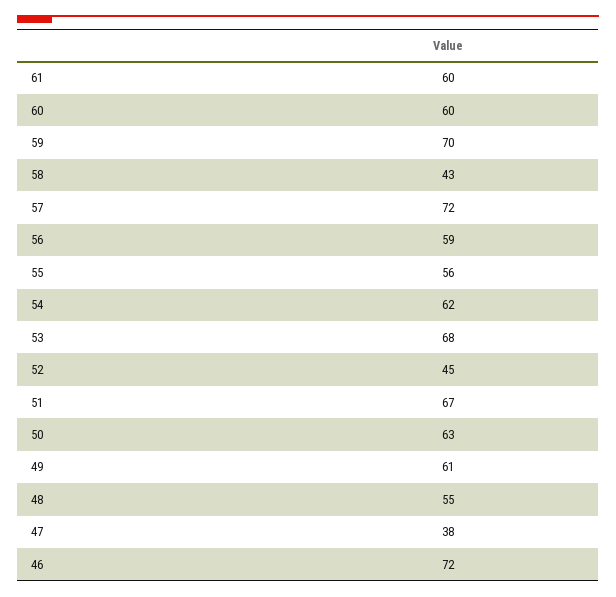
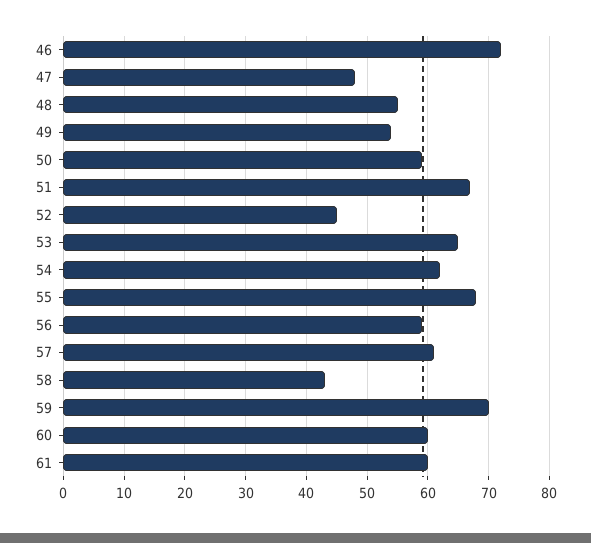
  {
    "61": 60,
    "60": 60,
    "59": 70,
    "58": 43,
-   "57": 72,
+   "57": 61,
    "56": 59,
-   "55": 56,
+   "55": 68,
    "54": 62,
-   "53": 68,
+   "53": 65,
    "52": 45,
    "51": 67,
-   "50": 63,
+   "50": 59,
-   "49": 61,
+   "49": 54,
    "48": 55,
-   "47": 38,
+   "47": 48,
    "46": 72
  }

